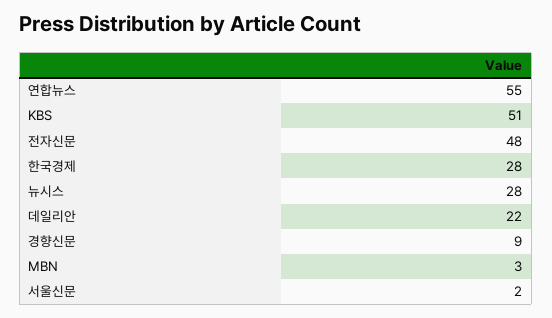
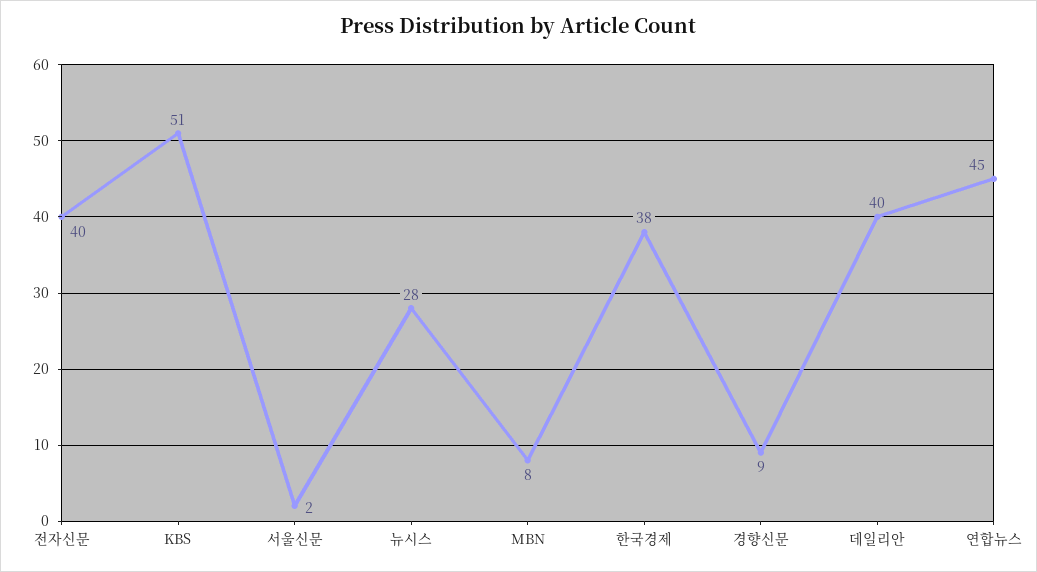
  {
-   "연합뉴스": 55,
+   "연합뉴스": 45,
    "KBS": 51,
-   "전자신문": 48,
+   "전자신문": 40,
-   "한국경제": 28,
+   "한국경제": 38,
    "뉴시스": 28,
-   "데일리안": 22,
+   "데일리안": 40,
    "경향신문": 9,
-   "MBN": 3,
+   "MBN": 8,
    "서울신문": 2
  }

